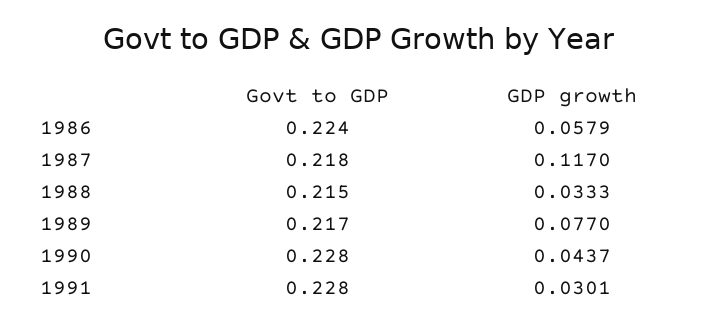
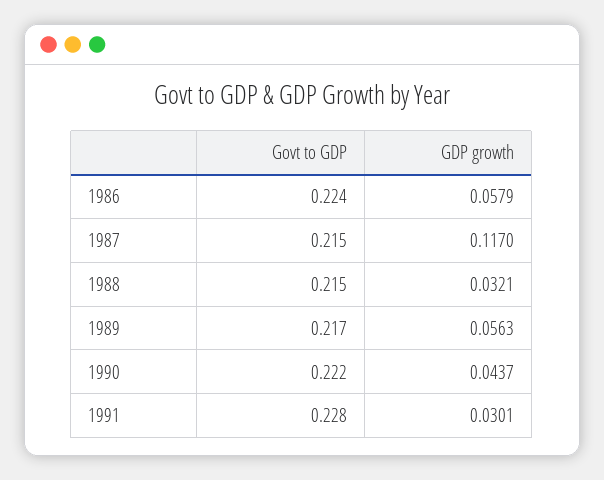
  {
    "Govt to GDP": {
      "1986": 0.224,
-     "1987": 0.218,
+     "1987": 0.215,
      "1988": 0.215,
      "1989": 0.217,
-     "1990": 0.228,
+     "1990": 0.222,
      "1991": 0.228
    },
    "GDP growth": {
      "1986": 0.0579,
      "1987": 0.117,
-     "1988": 0.0333,
+     "1988": 0.0321,
-     "1989": 0.077,
+     "1989": 0.0563,
      "1990": 0.0437,
      "1991": 0.0301
    }
  }

